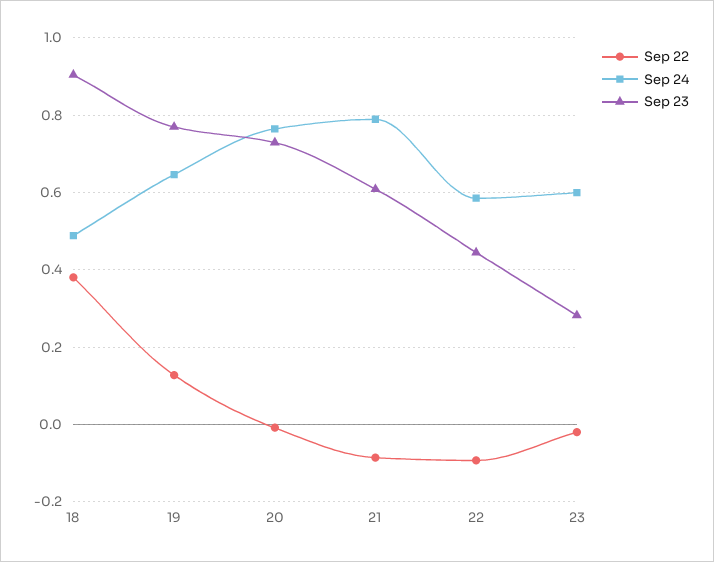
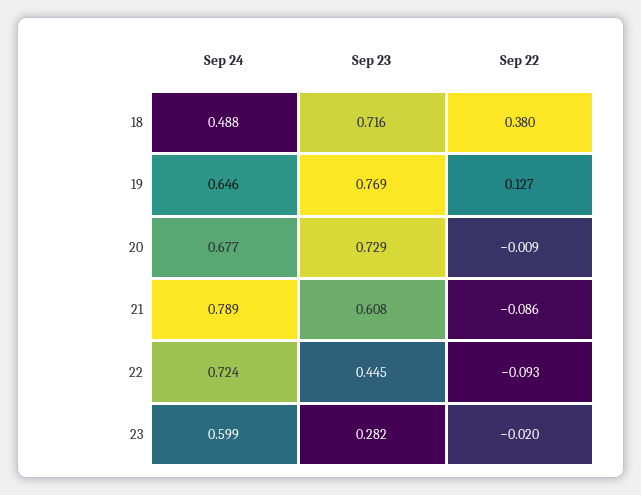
  {
    "Sep 22": {
      "18": 0.38,
      "19": 0.127,
      "20": -0.009,
      "21": -0.086,
      "22": -0.093,
      "23": -0.02
    },
    "Sep 24": {
      "18": 0.488,
      "19": 0.646,
-     "20": 0.76,
+     "20": 0.677,
      "21": 0.789,
-     "22": 0.58,
+     "22": 0.724,
      "23": 0.599
    },
    "Sep 23": {
-     "18": 0.9,
+     "18": 0.716,
      "19": 0.769,
      "20": 0.729,
      "21": 0.608,
      "22": 0.445,
      "23": 0.282
    }
  }

